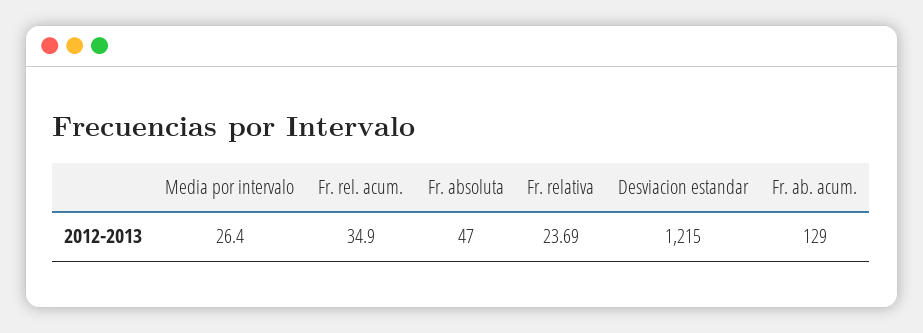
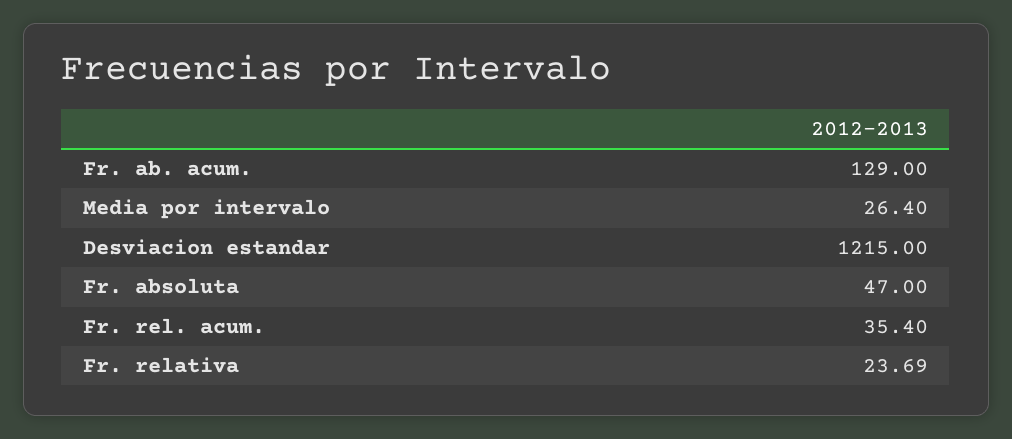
  {
    "Media por intervalo": 26.4,
-   "Fr. rel. acum.": 34.9,
+   "Fr. rel. acum.": 35.4,
    "Fr. absoluta": 47,
    "Fr. relativa": 23.69,
    "Desviacion estandar": 1215,
    "Fr. ab. acum.": 129
  }

